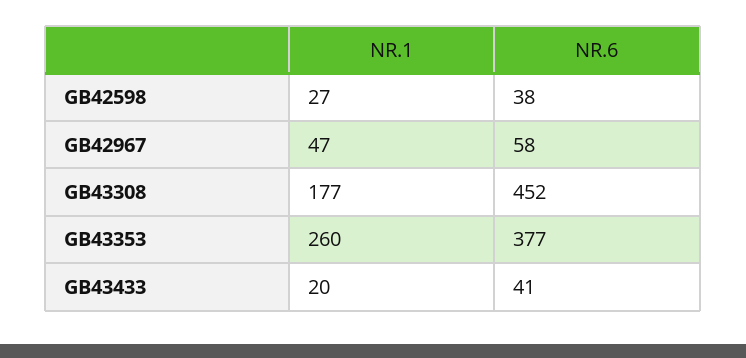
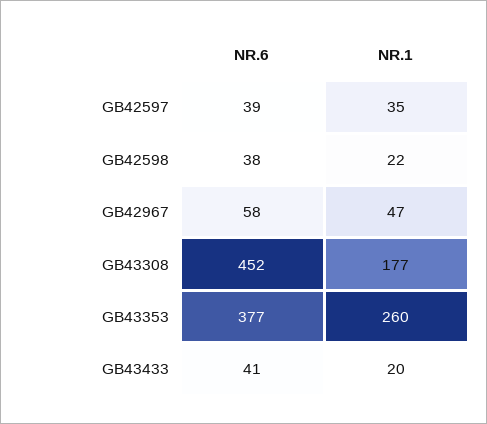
  {
    "NR.1": {
-     "GB42598": 27,
+     "GB42598": 22,
      "GB42967": 47,
      "GB43308": 177,
      "GB43353": 260,
-     "GB43433": 20
+     "GB43433": 20,
+     "GB42597": 35
    },
    "NR.6": {
      "GB42598": 38,
      "GB42967": 58,
      "GB43308": 452,
      "GB43353": 377,
-     "GB43433": 41
+     "GB43433": 41,
+     "GB42597": 39
    }
  }

